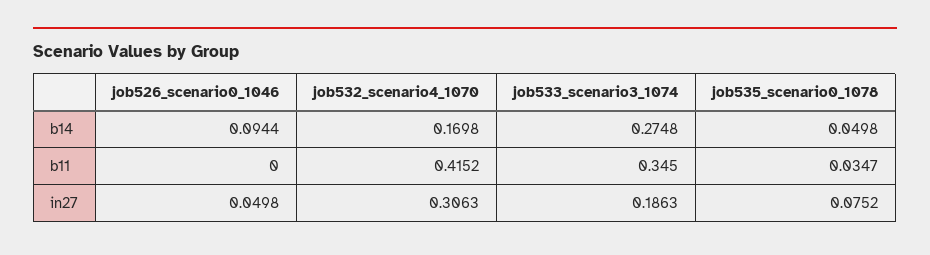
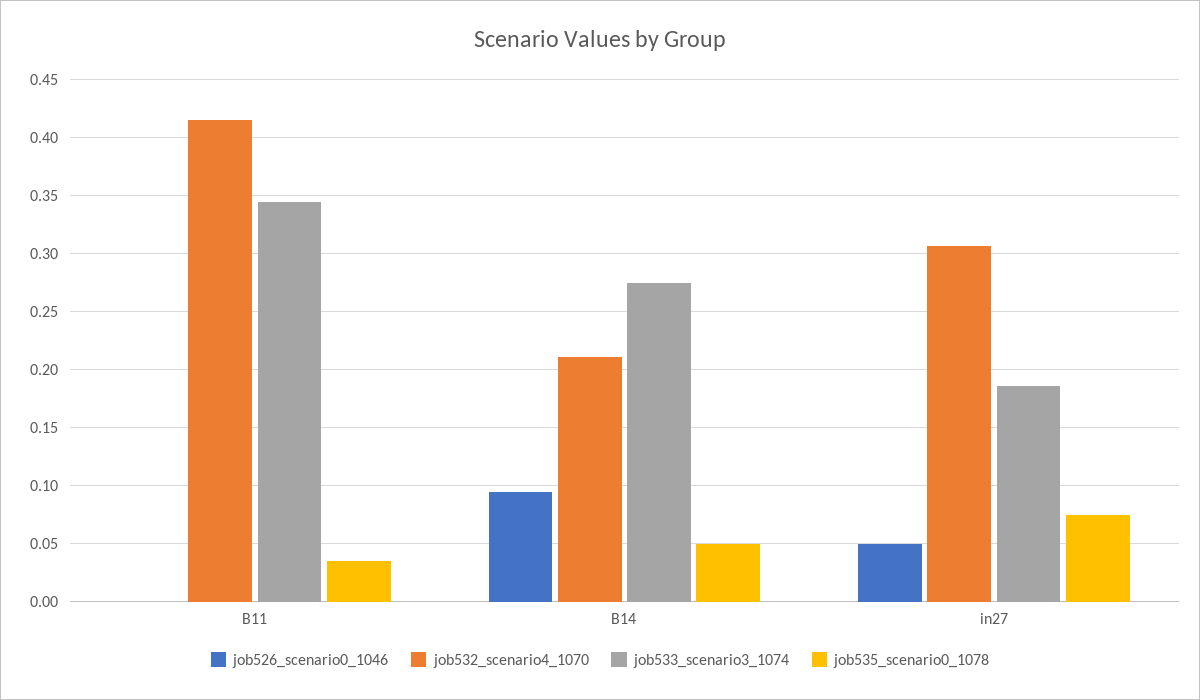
  {
    "job526_scenario0_1046": {
      "b14": 0.0944,
      "b11": 0,
      "in27": 0.0498
    },
    "job532_scenario4_1070": {
-     "b14": 0.1698,
+     "b14": 0.21,
      "b11": 0.4152,
      "in27": 0.3063
    },
    "job533_scenario3_1074": {
      "b14": 0.2748,
      "b11": 0.345,
      "in27": 0.1863
    },
    "job535_scenario0_1078": {
      "b14": 0.0498,
      "b11": 0.0347,
      "in27": 0.0752
    }
  }

